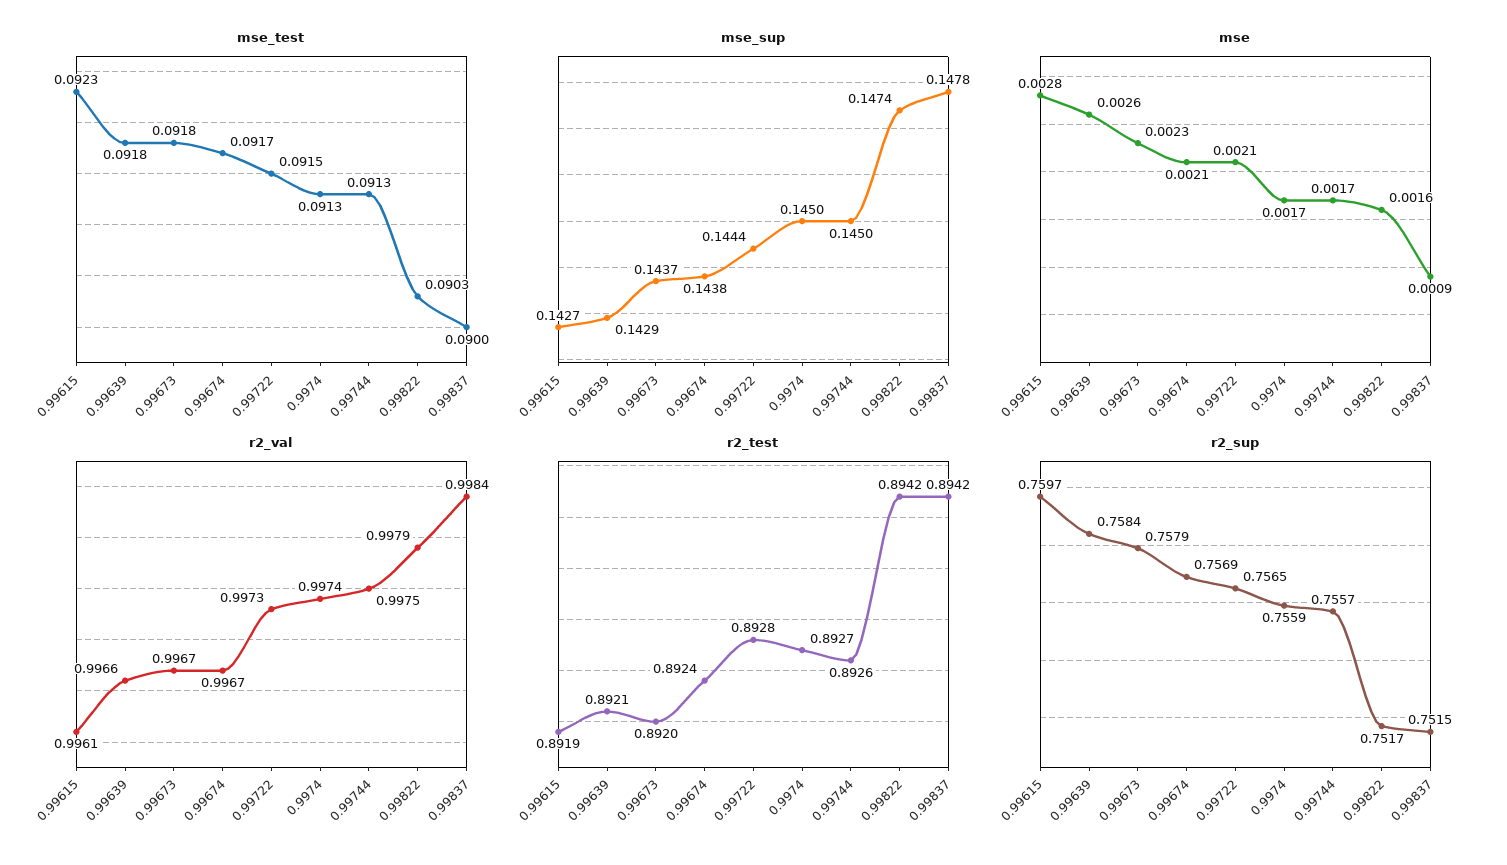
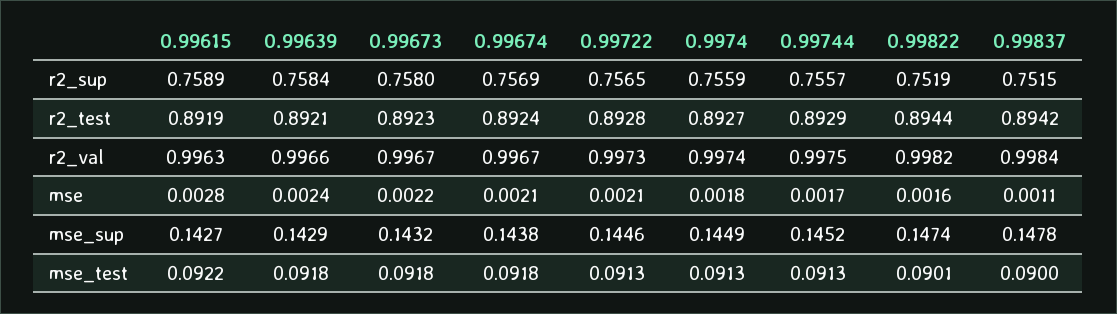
  {
    "mse_test": {
-     "0.99615": 0.0923,
+     "0.99615": 0.0922,
      "0.99639": 0.0918,
      "0.99673": 0.0918,
-     "0.99674": 0.0917,
+     "0.99674": 0.0918,
-     "0.99722": 0.0915,
+     "0.99722": 0.0913,
      "0.9974": 0.0913,
      "0.99744": 0.0913,
-     "0.99822": 0.0903,
+     "0.99822": 0.0901,
      "0.99837": 0.09
    },
    "mse_sup": {
      "0.99615": 0.1427,
      "0.99639": 0.1429,
-     "0.99673": 0.1437,
+     "0.99673": 0.1432,
      "0.99674": 0.1438,
-     "0.99722": 0.1444,
+     "0.99722": 0.1446,
-     "0.9974": 0.145,
+     "0.9974": 0.1449,
-     "0.99744": 0.145,
+     "0.99744": 0.1452,
      "0.99822": 0.1474,
      "0.99837": 0.1478
    },
    "mse": {
      "0.99615": 0.0028,
-     "0.99639": 0.0026,
+     "0.99639": 0.0024,
-     "0.99673": 0.0023,
+     "0.99673": 0.0022,
      "0.99674": 0.0021,
      "0.99722": 0.0021,
-     "0.9974": 0.0017,
+     "0.9974": 0.0018,
      "0.99744": 0.0017,
      "0.99822": 0.0016,
-     "0.99837": 0.0009
+     "0.99837": 0.0011
    },
    "r2_val": {
-     "0.99615": 0.9961,
+     "0.99615": 0.9963,
      "0.99639": 0.9966,
      "0.99673": 0.9967,
      "0.99674": 0.9967,
      "0.99722": 0.9973,
      "0.9974": 0.9974,
      "0.99744": 0.9975,
-     "0.99822": 0.9979,
+     "0.99822": 0.9982,
      "0.99837": 0.9984
    },
    "r2_test": {
      "0.99615": 0.8919,
      "0.99639": 0.8921,
-     "0.99673": 0.892,
+     "0.99673": 0.8923,
      "0.99674": 0.8924,
      "0.99722": 0.8928,
      "0.9974": 0.8927,
-     "0.99744": 0.8926,
+     "0.99744": 0.8929,
-     "0.99822": 0.8942,
+     "0.99822": 0.8944,
      "0.99837": 0.8942
    },
    "r2_sup": {
-     "0.99615": 0.7597,
+     "0.99615": 0.7589,
      "0.99639": 0.7584,
-     "0.99673": 0.7579,
+     "0.99673": 0.758,
      "0.99674": 0.7569,
      "0.99722": 0.7565,
      "0.9974": 0.7559,
      "0.99744": 0.7557,
-     "0.99822": 0.7517,
+     "0.99822": 0.7519,
      "0.99837": 0.7515
    }
  }

